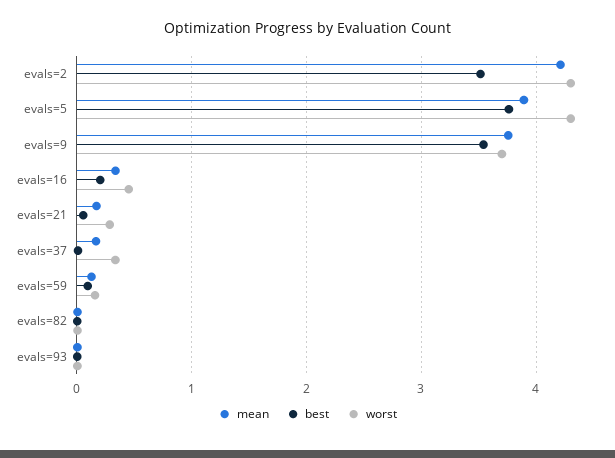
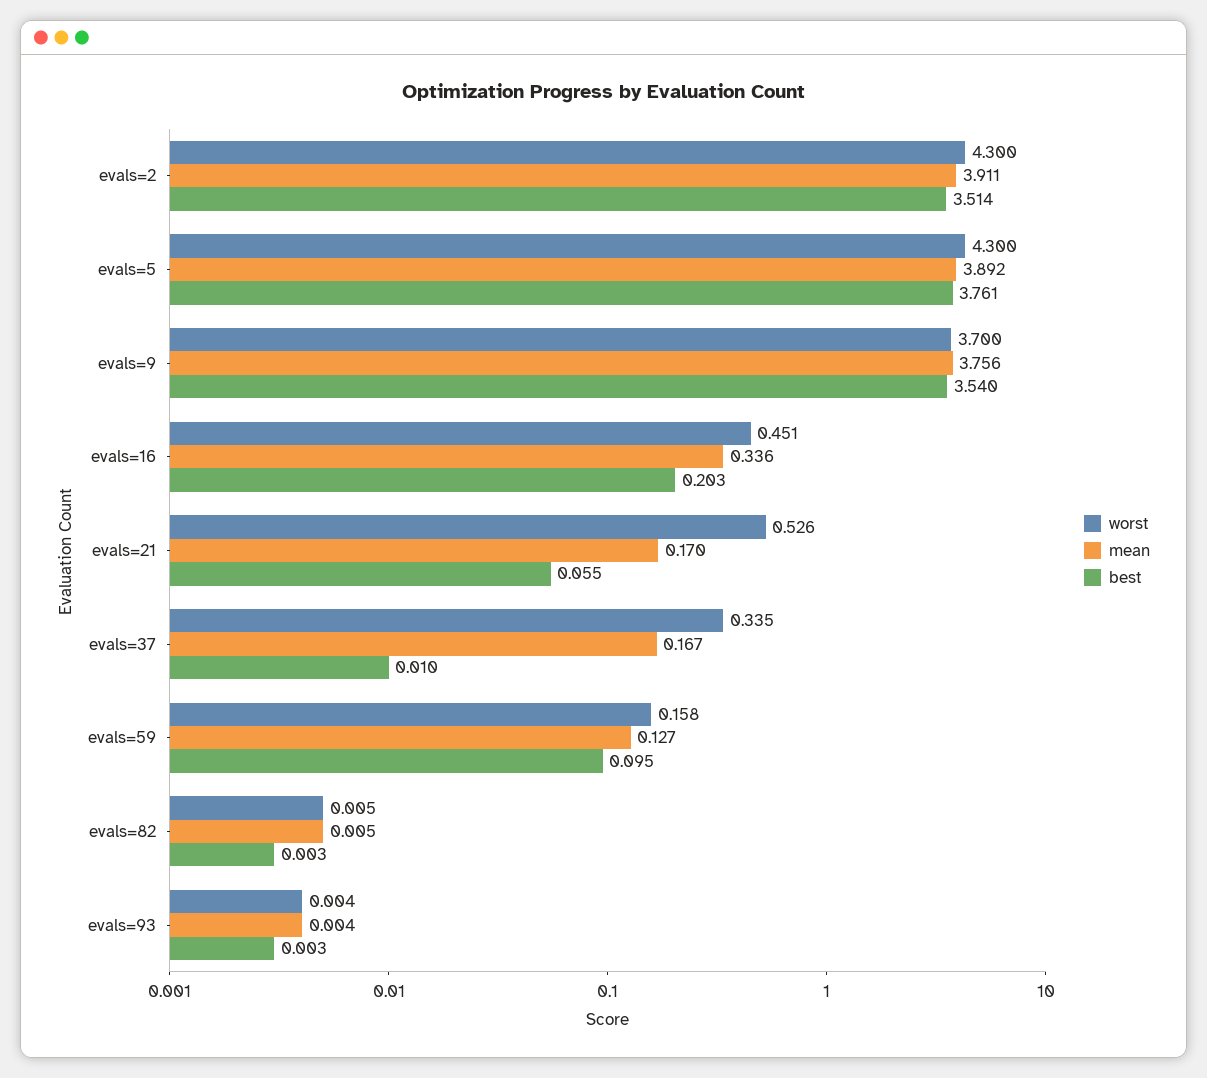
  {
    "mean": {
-     "evals=2": 4.2,
+     "evals=2": 3.911,
      "evals=5": 3.892,
      "evals=9": 3.756,
      "evals=16": 0.336,
      "evals=21": 0.17,
      "evals=37": 0.167,
      "evals=59": 0.127,
      "evals=82": 0.005,
      "evals=93": 0.004
    },
    "best": {
      "evals=2": 3.514,
      "evals=5": 3.761,
      "evals=9": 3.54,
      "evals=16": 0.203,
      "evals=21": 0.055,
      "evals=37": 0.01,
      "evals=59": 0.095,
      "evals=82": 0.003,
      "evals=93": 0.003
    },
    "worst": {
      "evals=2": 4.3,
      "evals=5": 4.3,
      "evals=9": 3.7,
      "evals=16": 0.451,
-     "evals=21": 0.3,
+     "evals=21": 0.526,
      "evals=37": 0.335,
      "evals=59": 0.158,
      "evals=82": 0.005,
      "evals=93": 0.004
    }
  }

